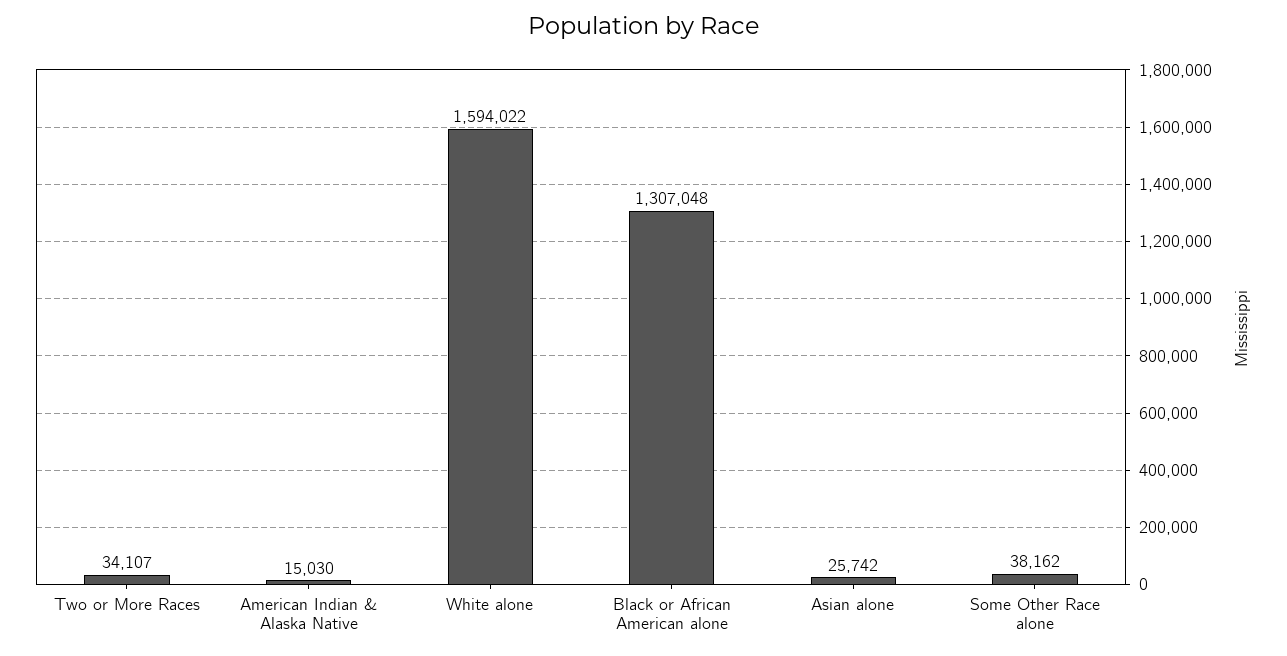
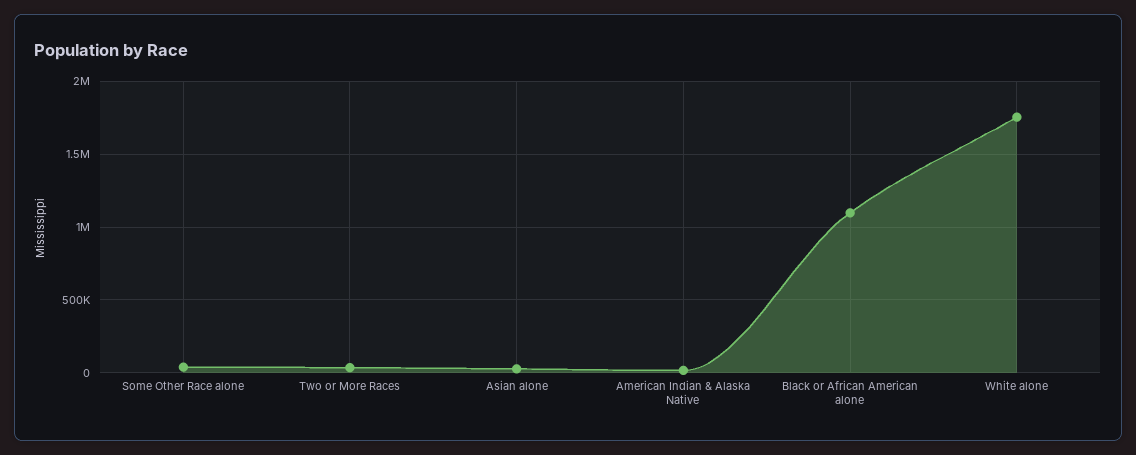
  {
    "Two or More Races": 34107,
    "American Indian & Alaska Native": 15030,
-   "White alone": 1594022,
+   "White alone": 1750000,
-   "Black or African American alone": 1307048,
+   "Black or African American alone": 1100000,
    "Asian alone": 25742,
    "Some Other Race alone": 38162
  }

